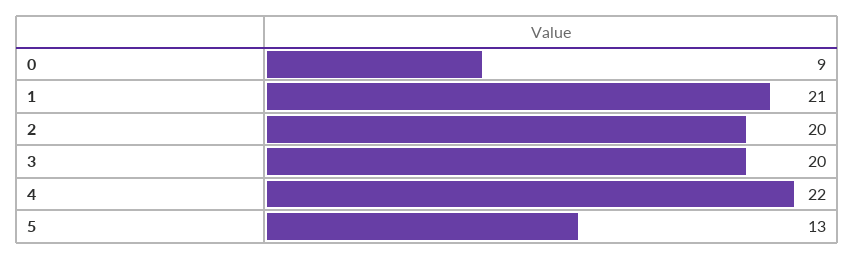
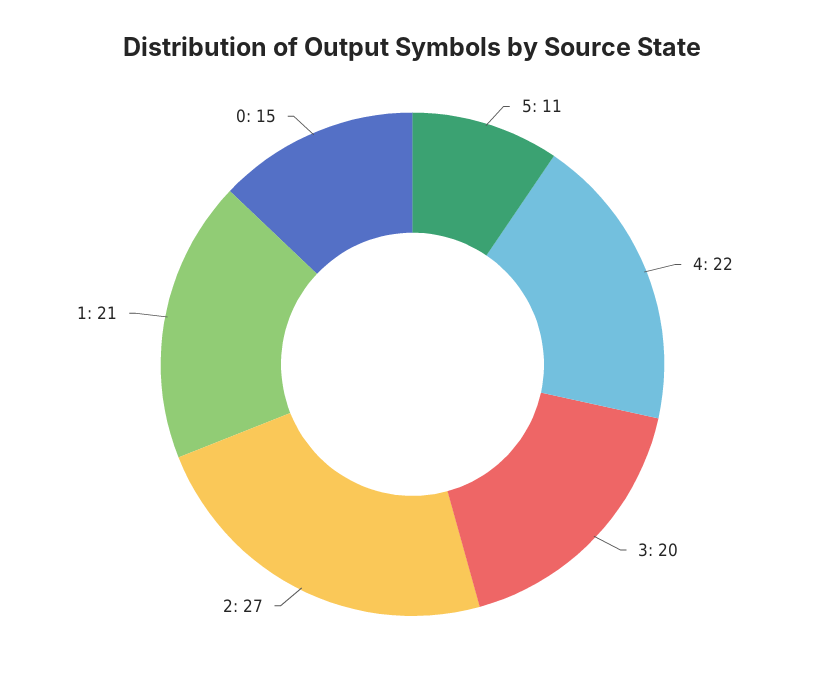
  {
-   "0": 9,
+   "0": 15,
    "1": 21,
-   "2": 20,
+   "2": 27,
    "3": 20,
    "4": 22,
-   "5": 13
+   "5": 11
  }

